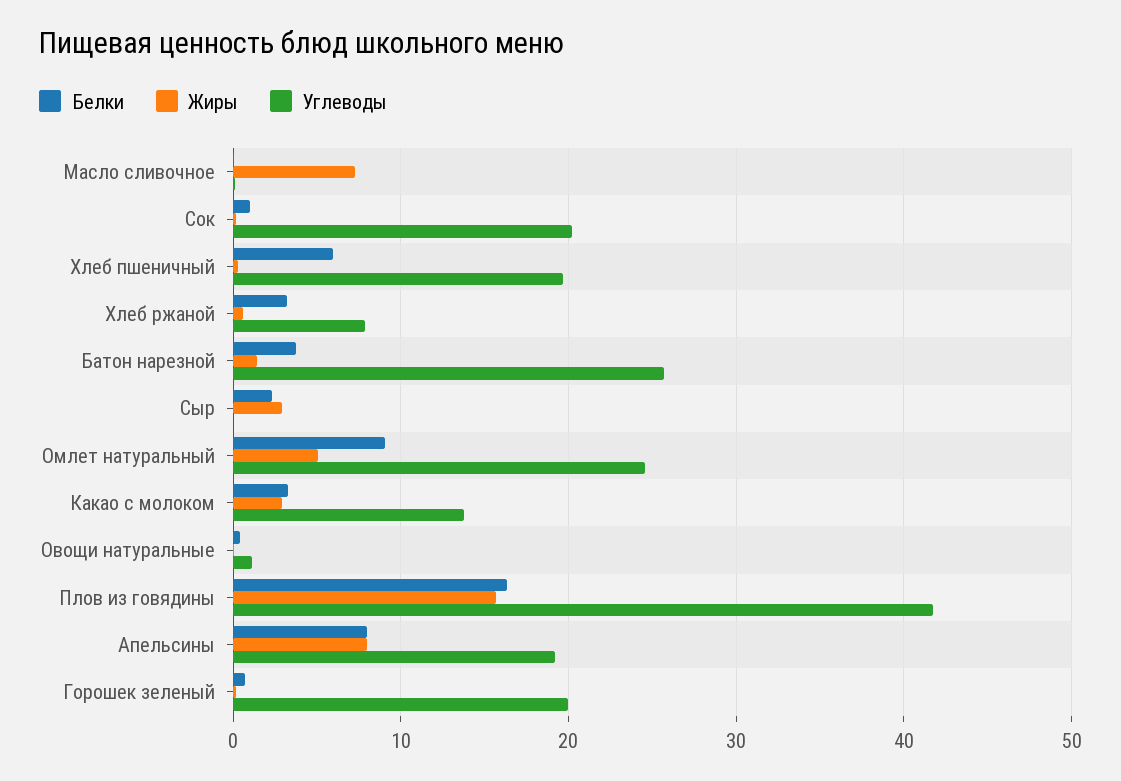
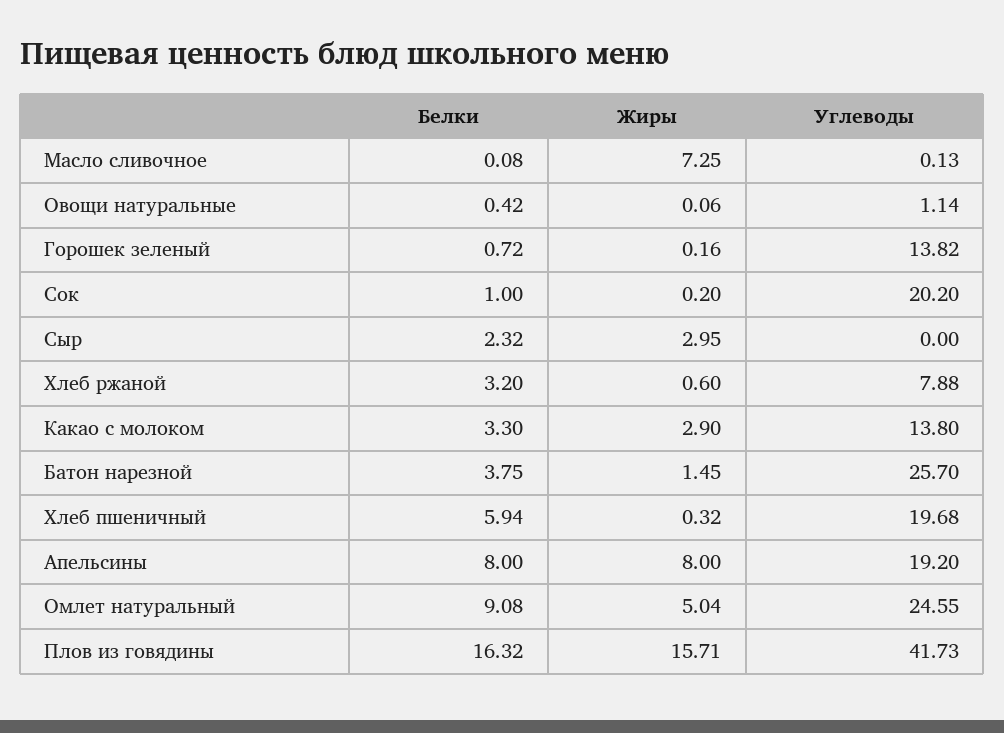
  {
    "Белки": {
      "Масло сливочное": 0.08,
      "Сок": 1,
      "Хлеб пшеничный": 5.94,
      "Хлеб ржаной": 3.2,
      "Батон нарезной": 3.75,
      "Сыр": 2.32,
      "Омлет натуральный": 9.08,
      "Какао с молоком": 3.3,
      "Овощи натуральные": 0.42,
      "Плов из говядины": 16.32,
      "Апельсины": 8,
      "Горошек зеленый": 0.72
    },
    "Жиры": {
      "Масло сливочное": 7.25,
      "Сок": 0.2,
      "Хлеб пшеничный": 0.32,
      "Хлеб ржаной": 0.6,
      "Батон нарезной": 1.45,
      "Сыр": 2.95,
      "Омлет натуральный": 5.04,
      "Какао с молоком": 2.9,
      "Овощи натуральные": 0.06,
      "Плов из говядины": 15.71,
      "Апельсины": 8,
      "Горошек зеленый": 0.16
    },
    "Углеводы": {
      "Масло сливочное": 0.13,
      "Сок": 20.2,
      "Хлеб пшеничный": 19.68,
      "Хлеб ржаной": 7.88,
      "Батон нарезной": 25.7,
      "Сыр": 0,
      "Омлет натуральный": 24.55,
      "Какао с молоком": 13.8,
      "Овощи натуральные": 1.14,
      "Плов из говядины": 41.73,
      "Апельсины": 19.2,
-     "Горошек зеленый": 20
+     "Горошек зеленый": 13.82
    }
  }

